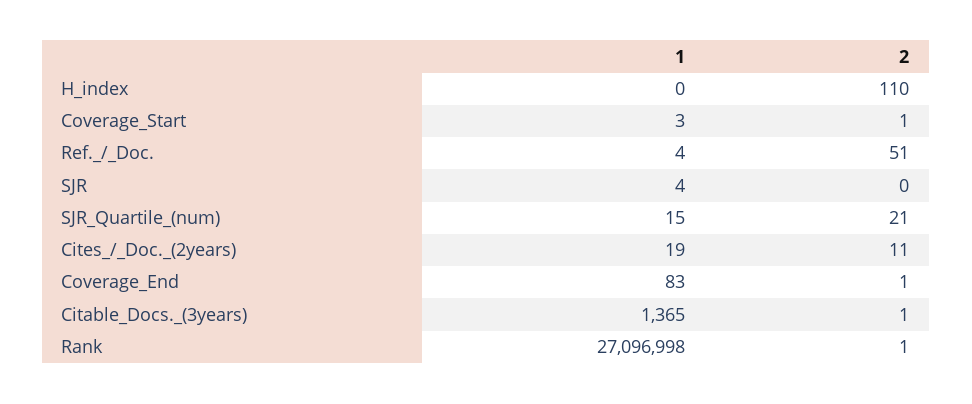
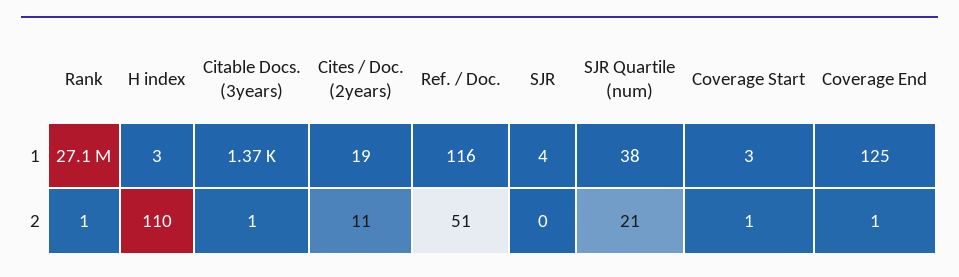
  {
    "1": {
-     "H_index": 0,
+     "H_index": 3,
      "Coverage_Start": 3,
-     "Ref._/_Doc.": 4,
+     "Ref._/_Doc.": 116,
      "SJR": 4,
-     "SJR_Quartile_(num)": 15,
+     "SJR_Quartile_(num)": 38,
      "Cites_/_Doc._(2years)": 19,
-     "Coverage_End": 83,
+     "Coverage_End": 125,
      "Citable_Docs._(3years)": 1365,
      "Rank": 27096998
    },
    "2": {
      "H_index": 110,
      "Coverage_Start": 1,
      "Ref._/_Doc.": 51,
      "SJR": 0,
      "SJR_Quartile_(num)": 21,
      "Cites_/_Doc._(2years)": 11,
      "Coverage_End": 1,
      "Citable_Docs._(3years)": 1,
      "Rank": 1
    }
  }

